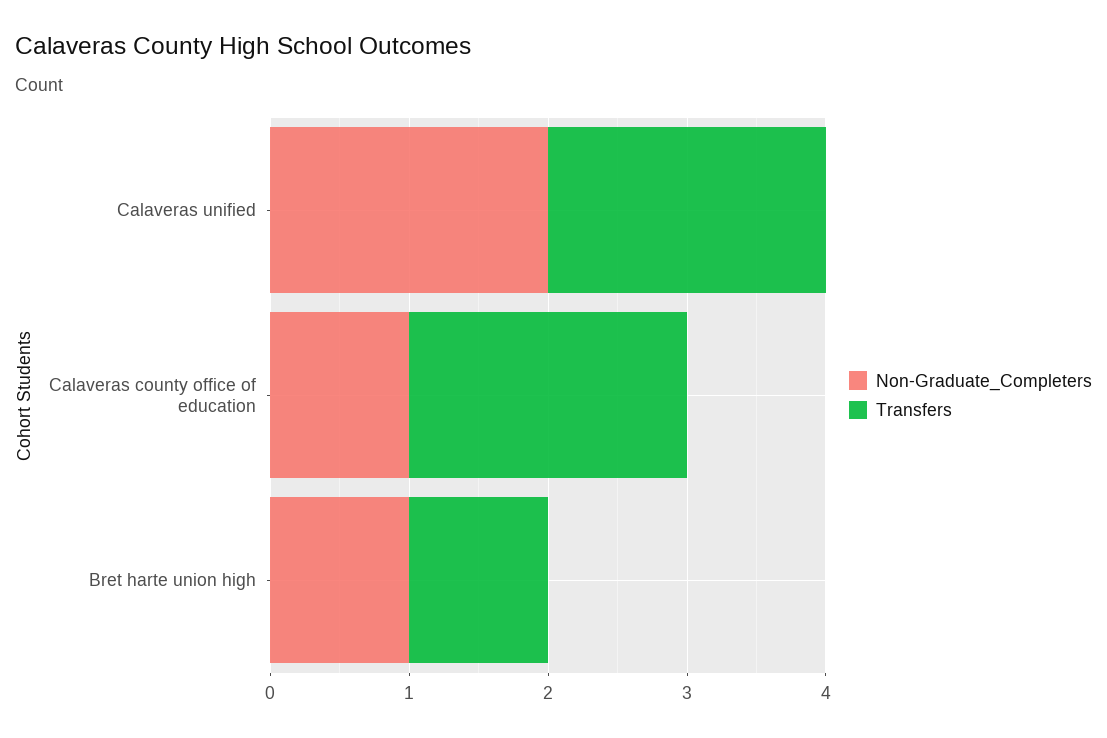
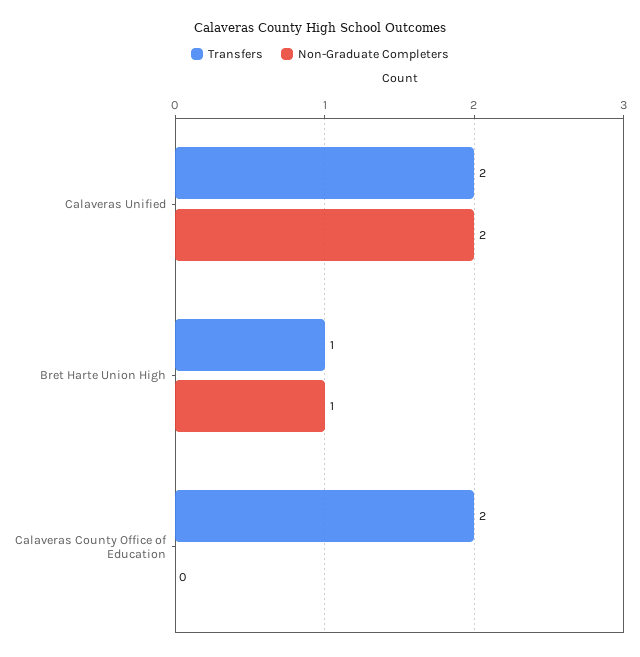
  {
    "Non-Graduate_Completers": {
      "Calaveras unified": 2,
-     "Calaveras county office of education": 1,
+     "Calaveras county office of education": 0,
      "Bret harte union high": 1
    },
    "Transfers": {
      "Calaveras unified": 2,
      "Calaveras county office of education": 2,
      "Bret harte union high": 1
    }
  }

